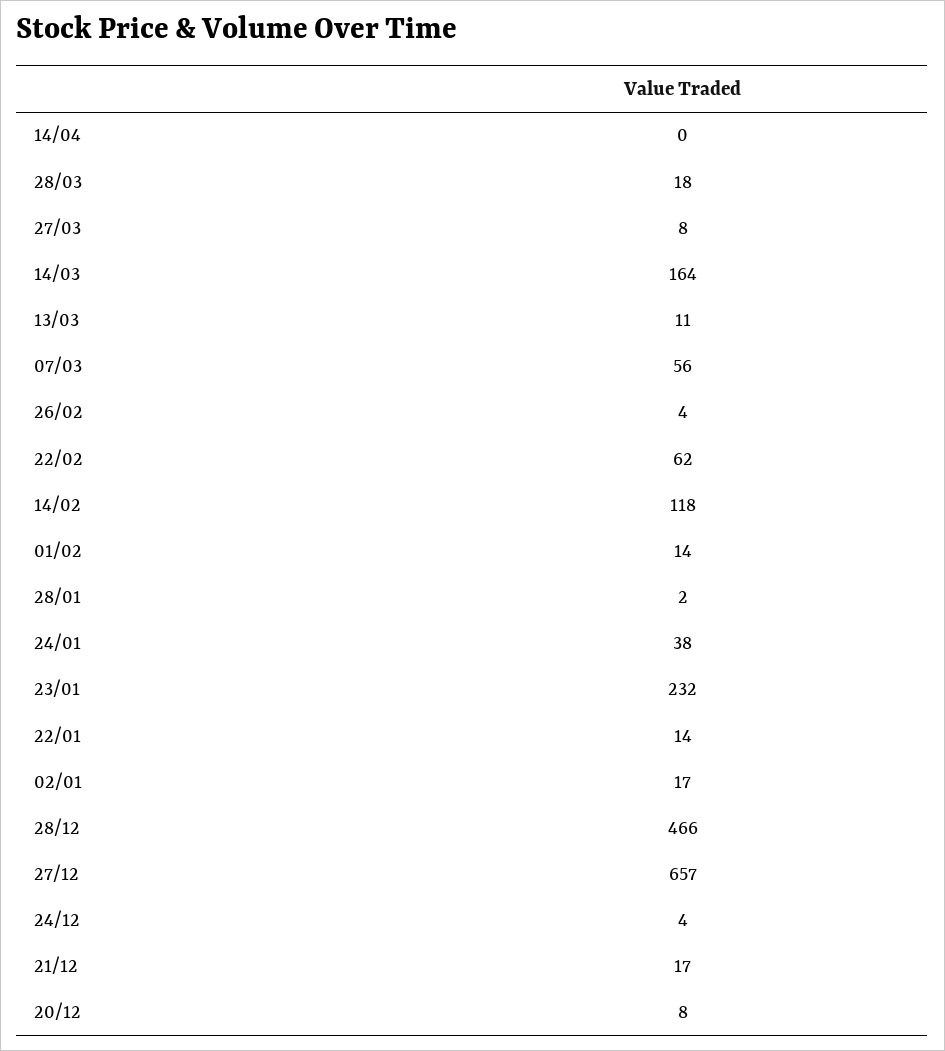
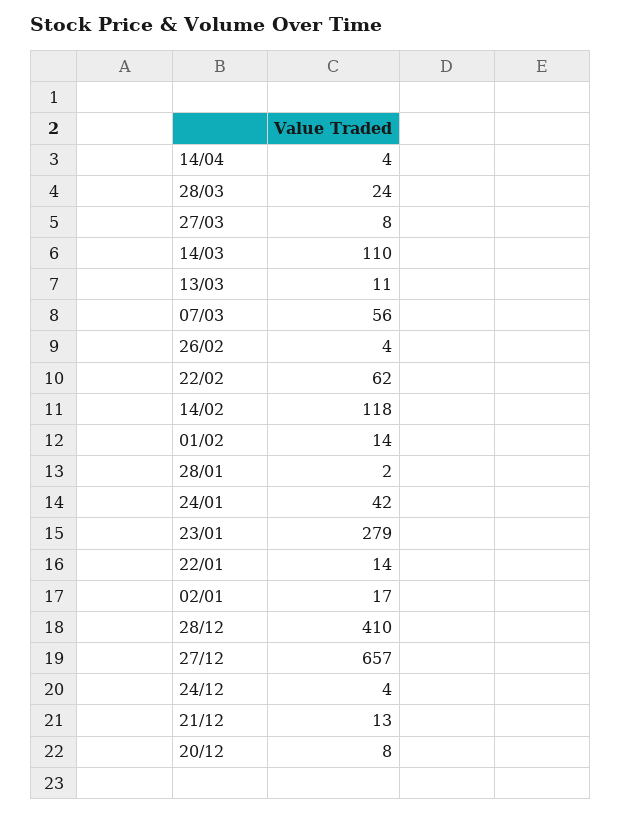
  {
-   "14/04": 0,
+   "14/04": 4,
-   "28/03": 18,
+   "28/03": 24,
    "27/03": 8,
-   "14/03": 164,
+   "14/03": 110,
    "13/03": 11,
    "07/03": 56,
    "26/02": 4,
    "22/02": 62,
    "14/02": 118,
    "01/02": 14,
    "28/01": 2,
-   "24/01": 38,
+   "24/01": 42,
-   "23/01": 232,
+   "23/01": 279,
    "22/01": 14,
    "02/01": 17,
-   "28/12": 466,
+   "28/12": 410,
    "27/12": 657,
    "24/12": 4,
-   "21/12": 17,
+   "21/12": 13,
    "20/12": 8
  }

